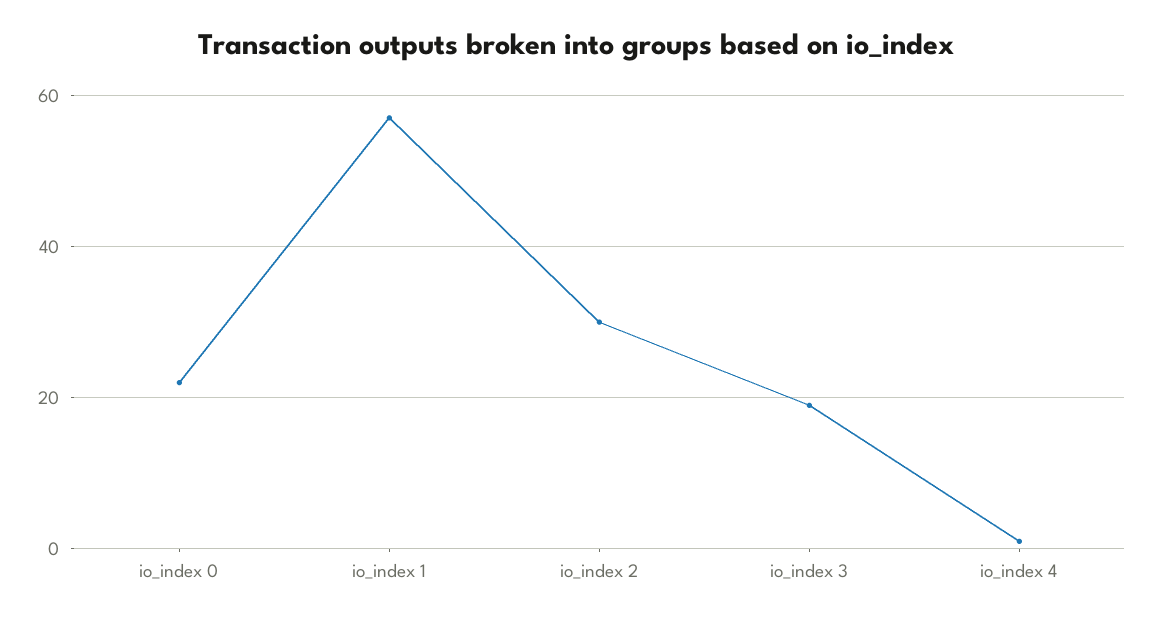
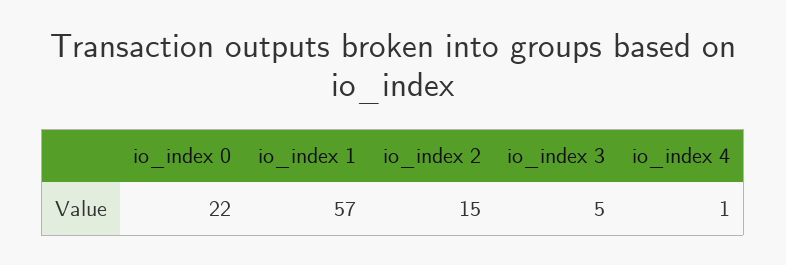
  {
    "io_index 0": 22,
    "io_index 1": 57,
-   "io_index 2": 30,
+   "io_index 2": 15,
-   "io_index 3": 20,
+   "io_index 3": 5,
    "io_index 4": 1
  }

